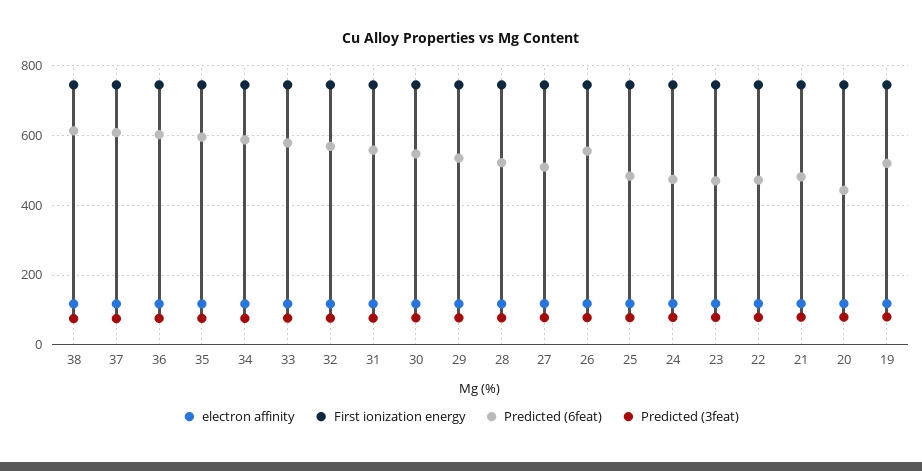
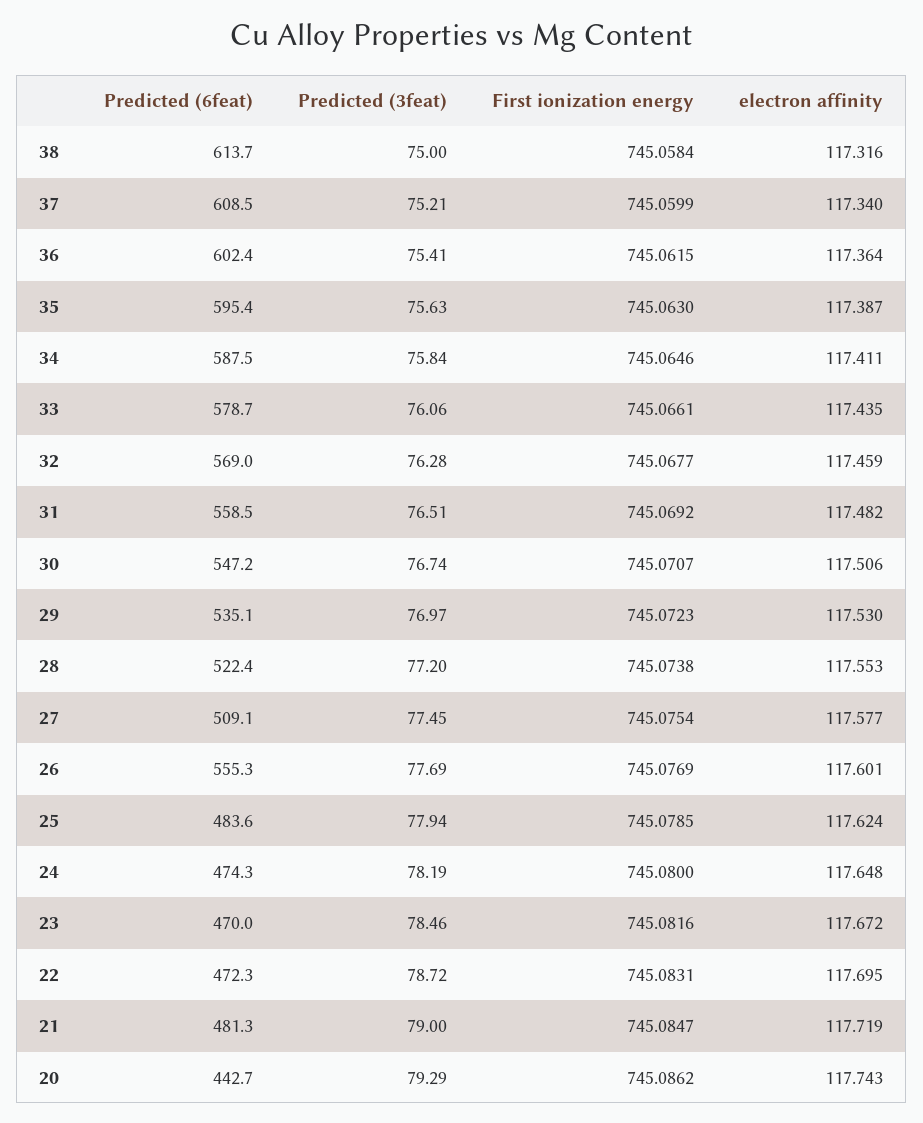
  {
    "electron affinity": {
      "38": 117.316,
      "37": 117.34,
      "36": 117.364,
      "35": 117.387,
      "34": 117.411,
      "33": 117.435,
      "32": 117.459,
      "31": 117.482,
      "30": 117.506,
      "29": 117.53,
      "28": 117.553,
      "27": 117.577,
      "26": 117.601,
      "25": 117.624,
      "24": 117.648,
      "23": 117.672,
      "22": 117.695,
      "21": 117.719,
-     "20": 117.743,
+     "20": 117.743
-     "19": 120
    },
    "First ionization energy": {
      "38": 745.0584,
      "37": 745.0599,
      "36": 745.0615,
      "35": 745.063,
      "34": 745.0646,
      "33": 745.0661,
      "32": 745.0677,
      "31": 745.0692,
      "30": 745.0707,
      "29": 745.0723,
      "28": 745.0738,
      "27": 745.0754,
      "26": 745.0769,
      "25": 745.0785,
      "24": 745.08,
      "23": 745.0816,
      "22": 745.0831,
      "21": 745.0847,
-     "20": 745.0862,
+     "20": 745.0862
-     "19": 740
    },
    "Predicted (6feat)": {
      "38": 613.7,
      "37": 608.5,
      "36": 602.4,
      "35": 595.4,
      "34": 587.5,
      "33": 578.7,
      "32": 569,
      "31": 558.5,
      "30": 547.2,
      "29": 535.1,
      "28": 522.4,
      "27": 509.1,
      "26": 555.3,
      "25": 483.6,
      "24": 474.3,
      "23": 470,
      "22": 472.3,
      "21": 481.3,
-     "20": 442.7,
+     "20": 442.7
-     "19": 520
    },
    "Predicted (3feat)": {
      "38": 75,
      "37": 75.21,
      "36": 75.41,
      "35": 75.63,
      "34": 75.84,
      "33": 76.06,
      "32": 76.28,
      "31": 76.51,
      "30": 76.74,
      "29": 76.97,
      "28": 77.2,
      "27": 77.45,
      "26": 77.69,
      "25": 77.94,
      "24": 78.19,
      "23": 78.46,
      "22": 78.72,
      "21": 79,
-     "20": 79.29,
+     "20": 79.29
-     "19": 80
    }
  }

